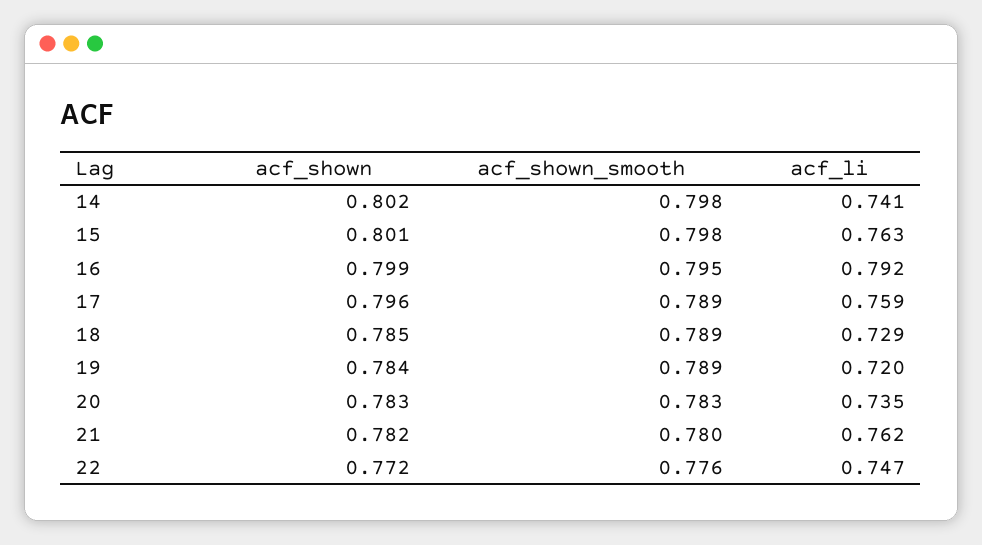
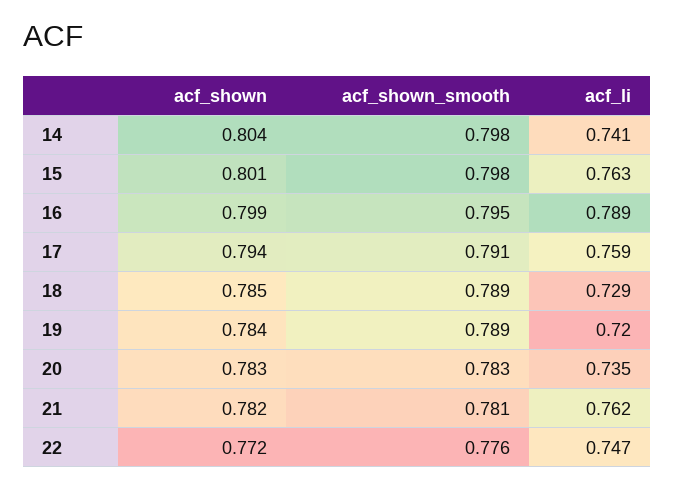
  {
    "acf_shown": {
-     "14": 0.802,
+     "14": 0.804,
      "15": 0.801,
      "16": 0.799,
-     "17": 0.796,
+     "17": 0.794,
      "18": 0.785,
      "19": 0.784,
      "20": 0.783,
      "21": 0.782,
      "22": 0.772
    },
    "acf_shown_smooth": {
      "14": 0.798,
      "15": 0.798,
      "16": 0.795,
-     "17": 0.789,
+     "17": 0.791,
      "18": 0.789,
      "19": 0.789,
      "20": 0.783,
-     "21": 0.78,
+     "21": 0.781,
      "22": 0.776
    },
    "acf_li": {
      "14": 0.741,
      "15": 0.763,
-     "16": 0.792,
+     "16": 0.789,
      "17": 0.759,
      "18": 0.729,
      "19": 0.72,
      "20": 0.735,
      "21": 0.762,
      "22": 0.747
    }
  }

